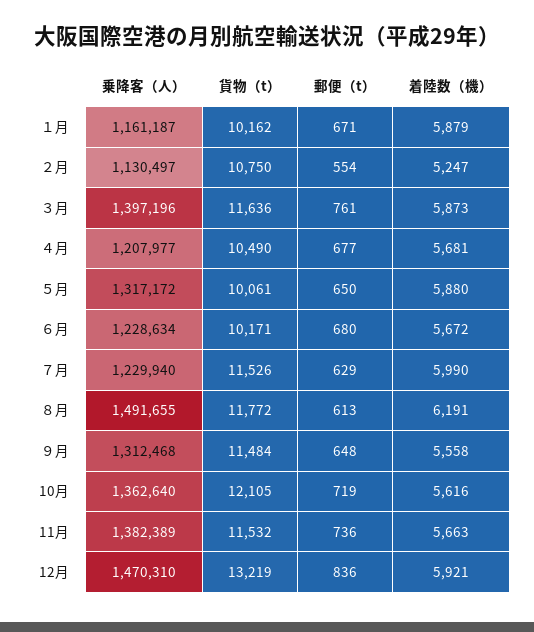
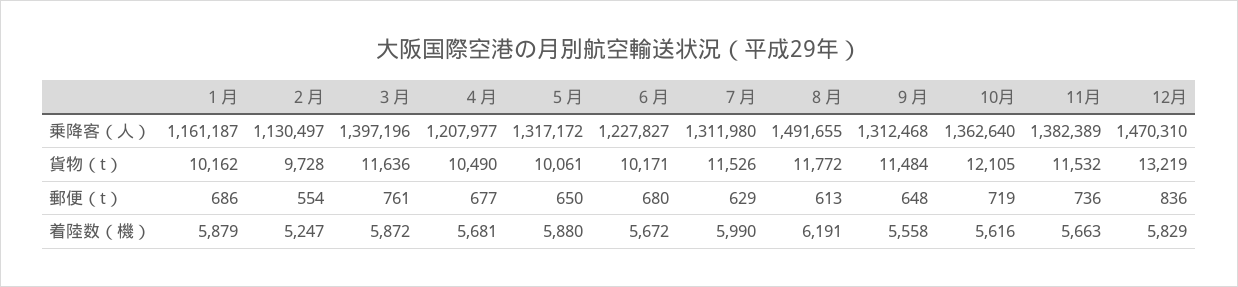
  {
    "乗降客（人）": {
      "１月": 1161187,
      "２月": 1130497,
      "３月": 1397196,
      "４月": 1207977,
      "５月": 1317172,
-     "６月": 1228634,
+     "６月": 1227827,
-     "７月": 1229940,
+     "７月": 1311980,
      "８月": 1491655,
      "９月": 1312468,
      "10月": 1362640,
      "11月": 1382389,
      "12月": 1470310
    },
    "貨物（t）": {
      "１月": 10162,
-     "２月": 10750,
+     "２月": 9728,
      "３月": 11636,
      "４月": 10490,
      "５月": 10061,
      "６月": 10171,
      "７月": 11526,
      "８月": 11772,
      "９月": 11484,
      "10月": 12105,
      "11月": 11532,
      "12月": 13219
    },
    "郵便（t）": {
-     "１月": 671,
+     "１月": 686,
      "２月": 554,
      "３月": 761,
      "４月": 677,
      "５月": 650,
      "６月": 680,
      "７月": 629,
      "８月": 613,
      "９月": 648,
      "10月": 719,
      "11月": 736,
      "12月": 836
    },
    "着陸数（機）": {
      "１月": 5879,
      "２月": 5247,
-     "３月": 5873,
+     "３月": 5872,
      "４月": 5681,
      "５月": 5880,
      "６月": 5672,
      "７月": 5990,
      "８月": 6191,
      "９月": 5558,
      "10月": 5616,
      "11月": 5663,
-     "12月": 5921
+     "12月": 5829
    }
  }

